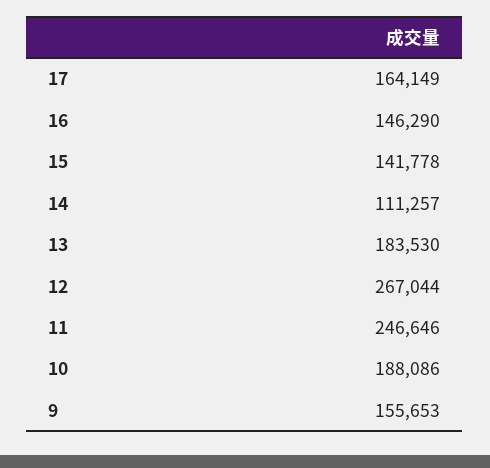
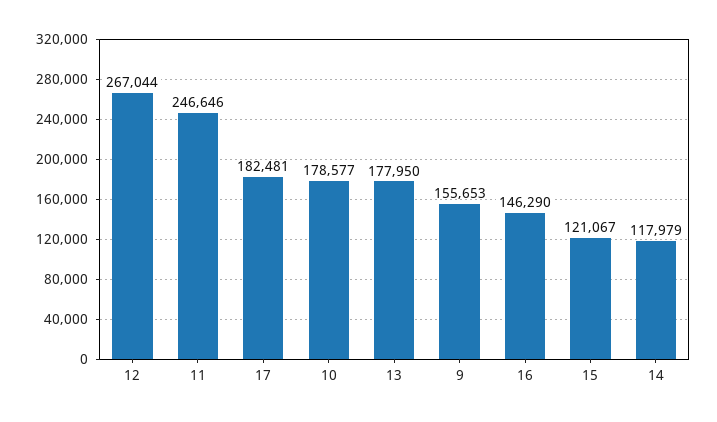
  {
-   "17": 164149,
+   "17": 182481,
    "16": 146290,
-   "15": 141778,
+   "15": 121067,
-   "14": 111257,
+   "14": 117979,
-   "13": 183530,
+   "13": 177950,
    "12": 267044,
    "11": 246646,
-   "10": 188086,
+   "10": 178577,
    "9": 155653
  }

